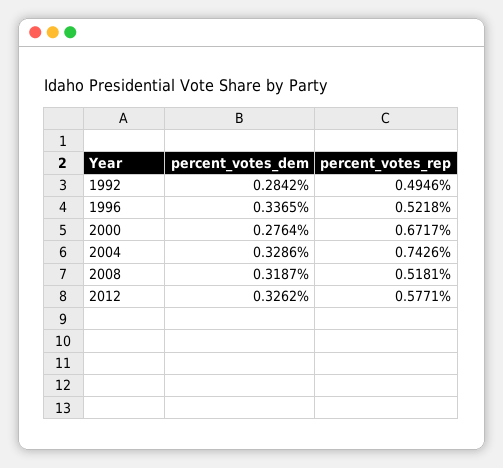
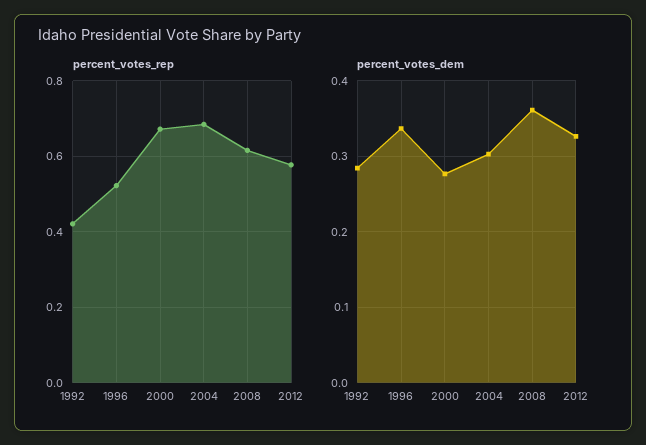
  {
    "percent_votes_dem": {
      "1992": 0.2842,
      "1996": 0.3365,
      "2000": 0.2764,
-     "2004": 0.3286,
+     "2004": 0.3,
-     "2008": 0.3187,
+     "2008": 0.36,
      "2012": 0.3262
    },
    "percent_votes_rep": {
-     "1992": 0.4946,
+     "1992": 0.42,
      "1996": 0.5218,
      "2000": 0.6717,
-     "2004": 0.7426,
+     "2004": 0.68,
-     "2008": 0.5181,
+     "2008": 0.62,
      "2012": 0.5771
    }
  }

